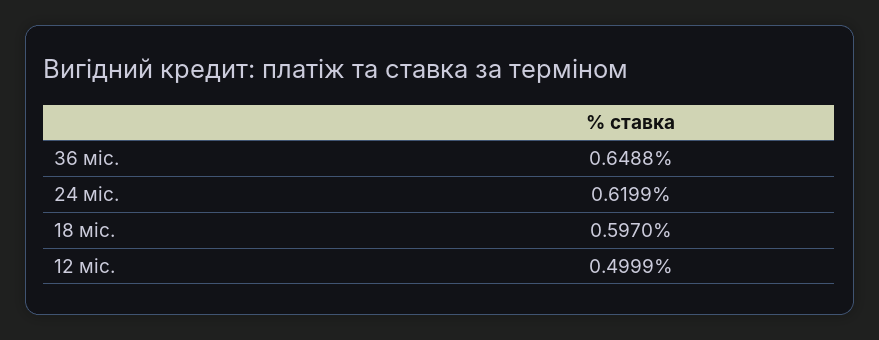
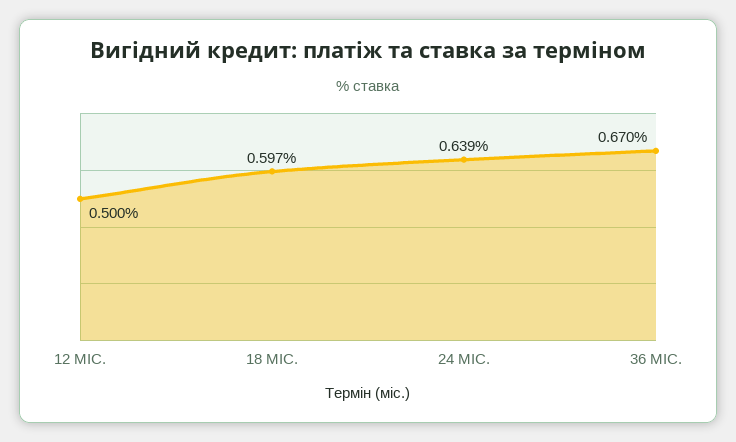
  {
-   "36 міс.": 0.6488,
+   "36 міс.": 0.67,
-   "24 міс.": 0.6199,
+   "24 міс.": 0.639,
    "18 міс.": 0.597,
    "12 міс.": 0.4999
  }

